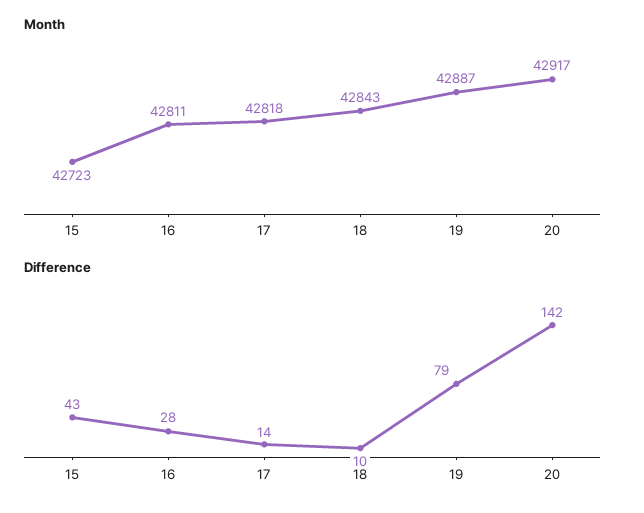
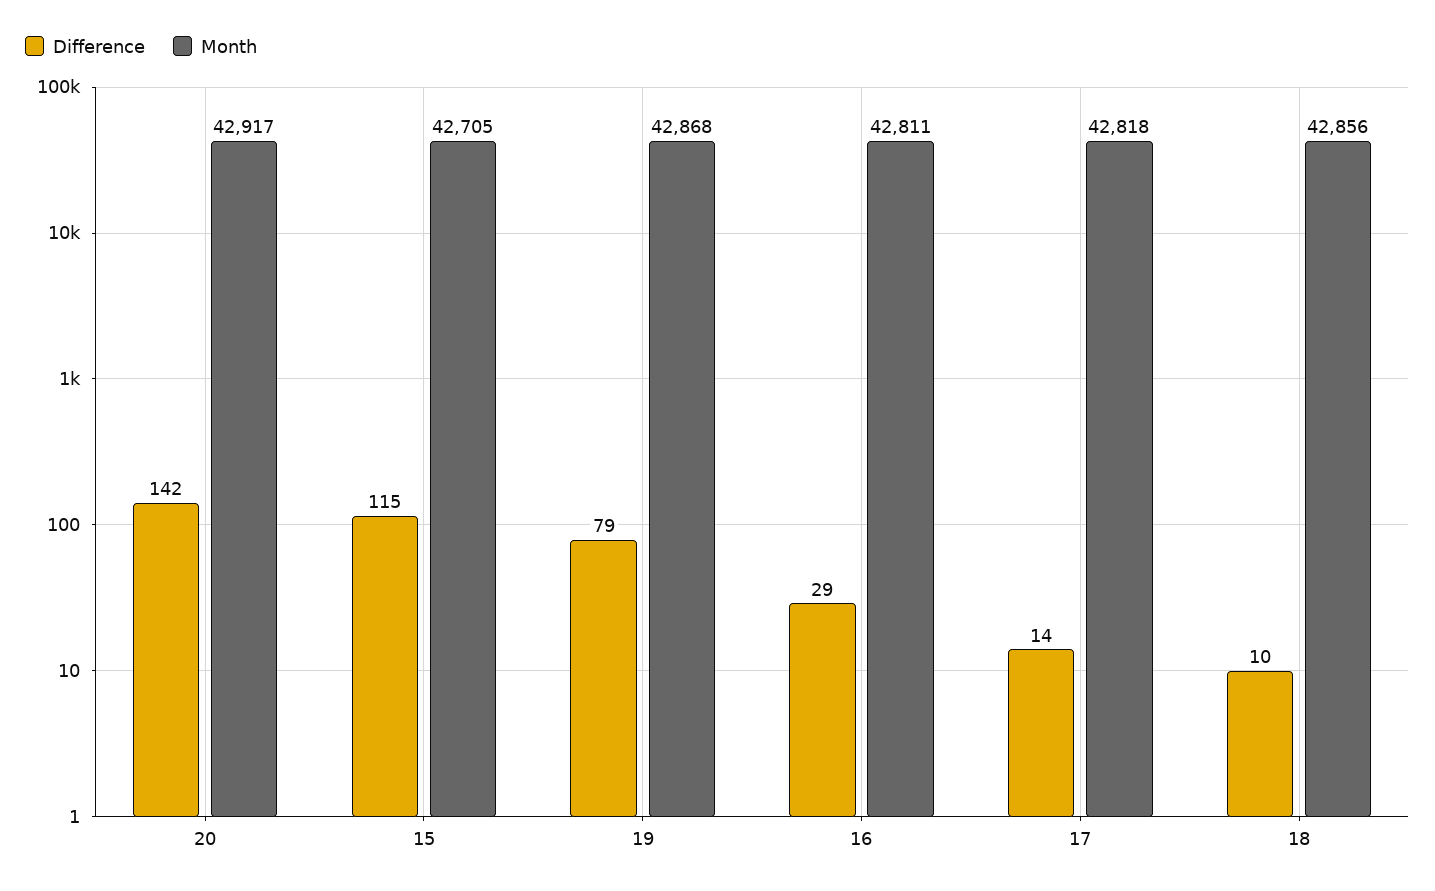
  {
    "Month": {
-     "15": 42723,
+     "15": 42705,
      "16": 42811,
      "17": 42818,
-     "18": 42843,
+     "18": 42856,
-     "19": 42887,
+     "19": 42868,
      "20": 42917
    },
    "Difference": {
-     "15": 43,
+     "15": 115,
-     "16": 28,
+     "16": 29,
      "17": 14,
      "18": 10,
      "19": 79,
      "20": 142
    }
  }

